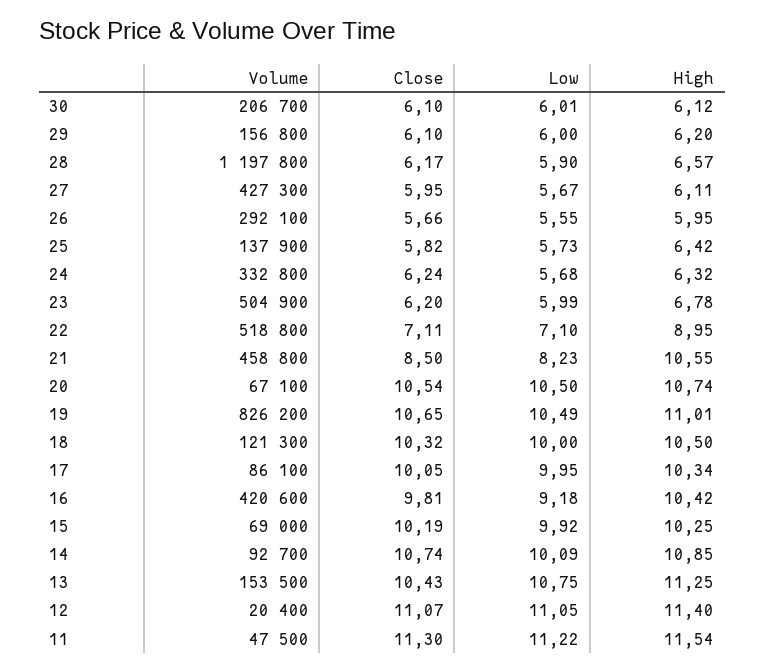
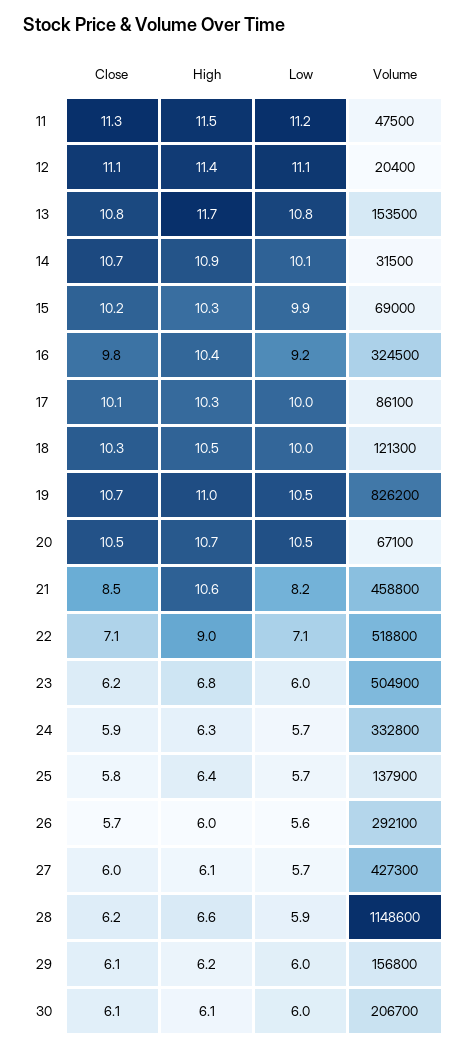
  {
    "Volume": {
      "30": 206700,
      "29": 156800,
-     "28": 1197800,
+     "28": 1148600,
      "27": 427300,
      "26": 292100,
      "25": 137900,
      "24": 332800,
      "23": 504900,
      "22": 518800,
      "21": 458800,
      "20": 67100,
      "19": 826200,
      "18": 121300,
      "17": 86100,
-     "16": 420600,
+     "16": 324500,
      "15": 69000,
-     "14": 92700,
+     "14": 31500,
      "13": 153500,
      "12": 20400,
      "11": 47500
    },
    "Close": {
      "30": 6.1,
      "29": 6.1,
      "28": 6.17,
      "27": 5.95,
      "26": 5.66,
      "25": 5.82,
-     "24": 6.24,
+     "24": 5.9,
      "23": 6.2,
      "22": 7.11,
      "21": 8.5,
      "20": 10.54,
      "19": 10.65,
      "18": 10.32,
      "17": 10.05,
      "16": 9.81,
      "15": 10.19,
      "14": 10.74,
-     "13": 10.43,
+     "13": 10.8,
      "12": 11.07,
      "11": 11.3
    },
    "Low": {
      "30": 6.01,
      "29": 6,
      "28": 5.9,
      "27": 5.67,
      "26": 5.55,
      "25": 5.73,
      "24": 5.68,
      "23": 5.99,
      "22": 7.1,
      "21": 8.23,
      "20": 10.5,
      "19": 10.49,
      "18": 10,
      "17": 9.95,
      "16": 9.18,
      "15": 9.92,
      "14": 10.09,
      "13": 10.75,
      "12": 11.05,
      "11": 11.22
    },
    "High": {
      "30": 6.12,
      "29": 6.2,
      "28": 6.57,
      "27": 6.11,
      "26": 5.95,
      "25": 6.42,
      "24": 6.32,
      "23": 6.78,
      "22": 8.95,
      "21": 10.55,
      "20": 10.74,
      "19": 11.01,
      "18": 10.5,
      "17": 10.34,
      "16": 10.42,
      "15": 10.25,
      "14": 10.85,
-     "13": 11.25,
+     "13": 11.7,
      "12": 11.4,
      "11": 11.54
    }
  }

